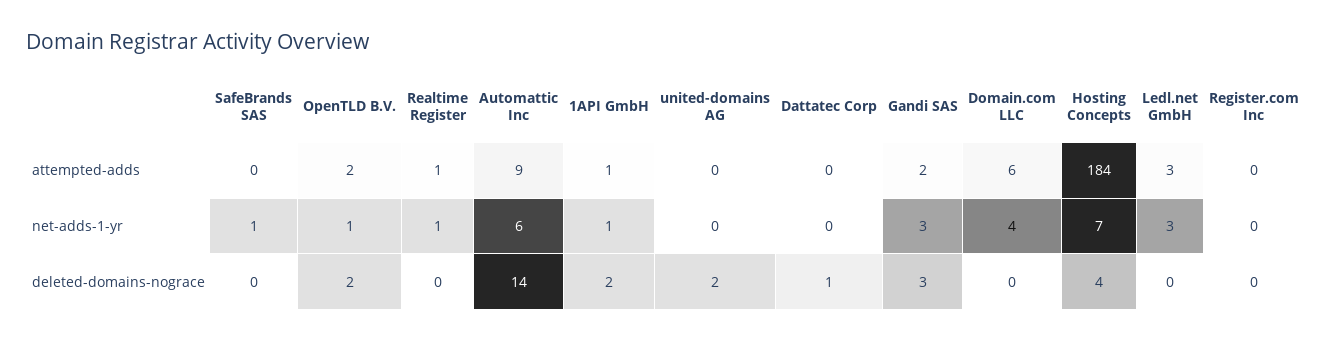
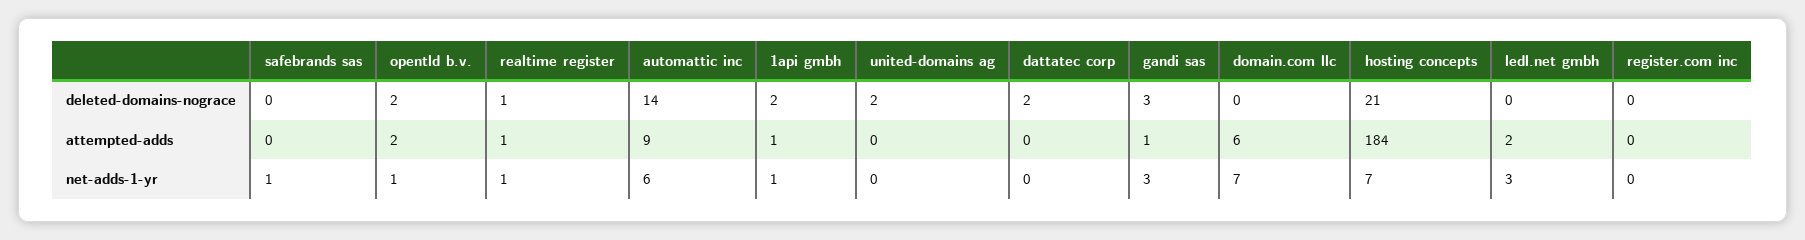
  {
    "SafeBrands SAS": {
      "attempted-adds": 0,
      "net-adds-1-yr": 1,
      "deleted-domains-nograce": 0
    },
    "OpenTLD B.V.": {
      "attempted-adds": 2,
      "net-adds-1-yr": 1,
      "deleted-domains-nograce": 2
    },
    "Realtime Register": {
      "attempted-adds": 1,
      "net-adds-1-yr": 1,
-     "deleted-domains-nograce": 0
+     "deleted-domains-nograce": 1
    },
    "Automattic Inc": {
      "attempted-adds": 9,
      "net-adds-1-yr": 6,
      "deleted-domains-nograce": 14
    },
    "1API GmbH": {
      "attempted-adds": 1,
      "net-adds-1-yr": 1,
      "deleted-domains-nograce": 2
    },
    "united-domains AG": {
      "attempted-adds": 0,
      "net-adds-1-yr": 0,
      "deleted-domains-nograce": 2
    },
    "Dattatec Corp": {
      "attempted-adds": 0,
      "net-adds-1-yr": 0,
-     "deleted-domains-nograce": 1
+     "deleted-domains-nograce": 2
    },
    "Gandi SAS": {
-     "attempted-adds": 2,
+     "attempted-adds": 1,
      "net-adds-1-yr": 3,
      "deleted-domains-nograce": 3
    },
    "Domain.com LLC": {
      "attempted-adds": 6,
-     "net-adds-1-yr": 4,
+     "net-adds-1-yr": 7,
      "deleted-domains-nograce": 0
    },
    "Hosting Concepts": {
      "attempted-adds": 184,
      "net-adds-1-yr": 7,
-     "deleted-domains-nograce": 4
+     "deleted-domains-nograce": 21
    },
    "Ledl.net GmbH": {
-     "attempted-adds": 3,
+     "attempted-adds": 2,
      "net-adds-1-yr": 3,
      "deleted-domains-nograce": 0
    },
    "Register.com Inc": {
      "attempted-adds": 0,
      "net-adds-1-yr": 0,
      "deleted-domains-nograce": 0
    }
  }

